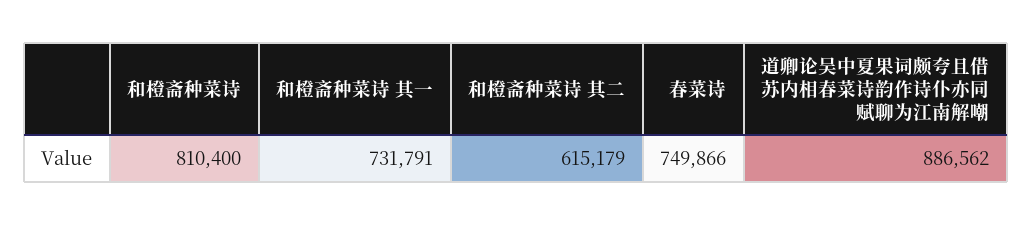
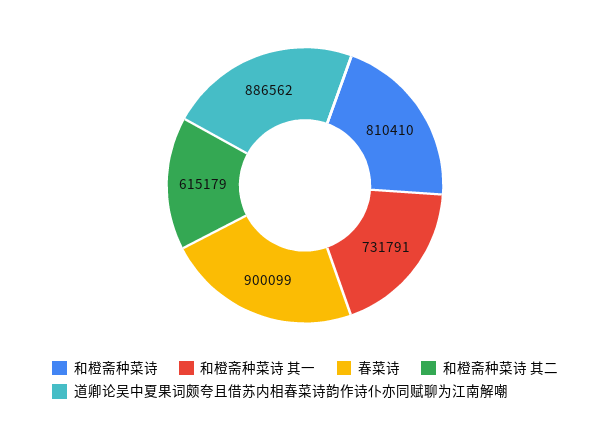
  {
-   "和橙斋种菜诗": 810400,
+   "和橙斋种菜诗": 810410,
    "和橙斋种菜诗 其一": 731791,
    "和橙斋种菜诗 其二": 615179,
-   "春菜诗": 749866,
+   "春菜诗": 900099,
    "道卿论吴中夏果词颇夸且借苏内相春菜诗韵作诗仆亦同赋聊为江南解嘲": 886562
  }

